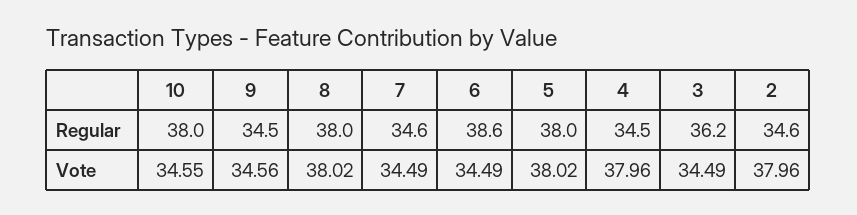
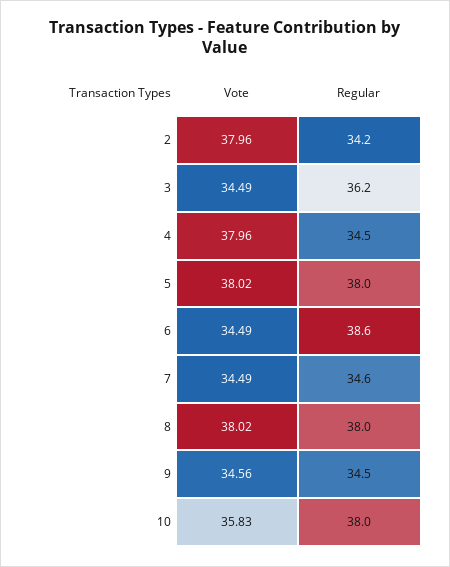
  {
    "10": {
      "Regular": 38,
-     "Vote": 34.55
+     "Vote": 35.83
    },
    "9": {
      "Regular": 34.5,
      "Vote": 34.56
    },
    "8": {
      "Regular": 38,
      "Vote": 38.02
    },
    "7": {
      "Regular": 34.6,
      "Vote": 34.49
    },
    "6": {
      "Regular": 38.6,
      "Vote": 34.49
    },
    "5": {
      "Regular": 38,
      "Vote": 38.02
    },
    "4": {
      "Regular": 34.5,
      "Vote": 37.96
    },
    "3": {
      "Regular": 36.2,
      "Vote": 34.49
    },
    "2": {
-     "Regular": 34.6,
+     "Regular": 34.2,
      "Vote": 37.96
    }
  }

